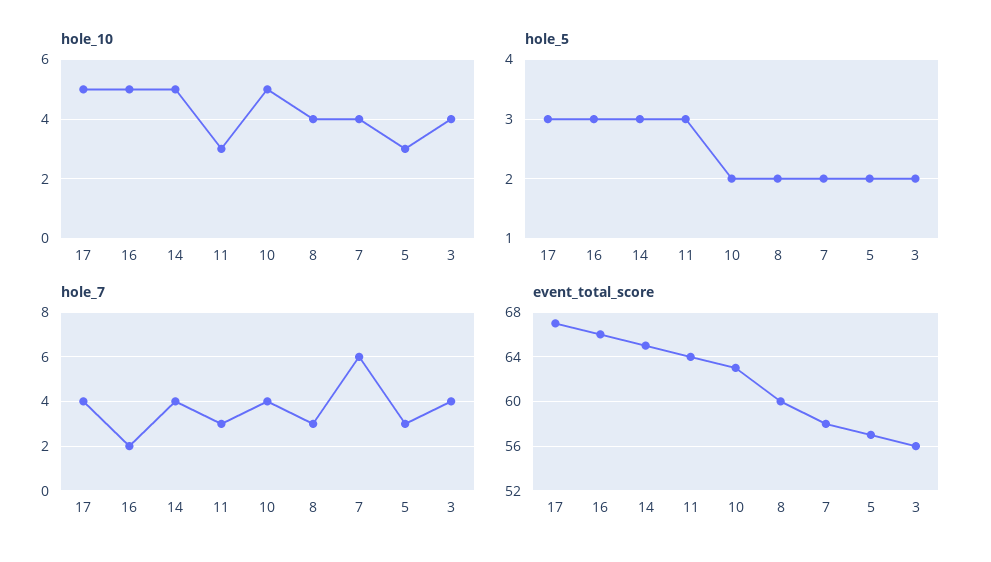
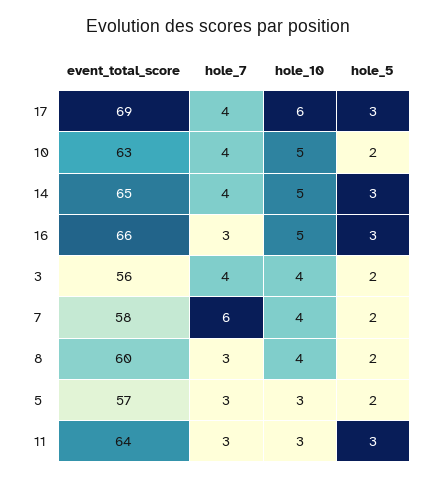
  {
    "hole_10": {
-     "17": 5,
+     "17": 6,
      "16": 5,
      "14": 5,
      "11": 3,
      "10": 5,
      "8": 4,
      "7": 4,
      "5": 3,
      "3": 4
    },
    "hole_5": {
      "17": 3,
      "16": 3,
      "14": 3,
      "11": 3,
      "10": 2,
      "8": 2,
      "7": 2,
      "5": 2,
      "3": 2
    },
    "hole_7": {
      "17": 4,
-     "16": 2,
+     "16": 3,
      "14": 4,
      "11": 3,
      "10": 4,
      "8": 3,
      "7": 6,
      "5": 3,
      "3": 4
    },
    "event_total_score": {
-     "17": 67,
+     "17": 69,
      "16": 66,
      "14": 65,
      "11": 64,
      "10": 63,
      "8": 60,
      "7": 58,
      "5": 57,
      "3": 56
    }
  }

